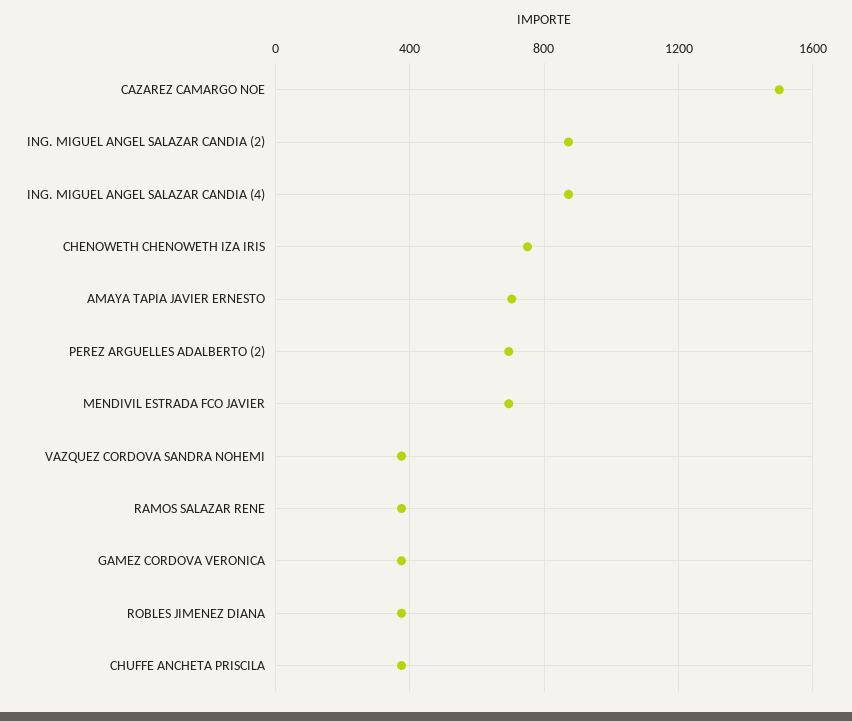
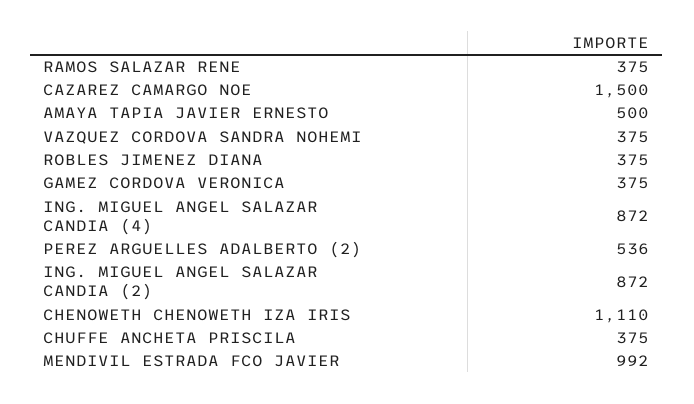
  {
    "CAZAREZ CAMARGO NOE": 1500,
    "ING. MIGUEL ANGEL SALAZAR CANDIA (2)": 872,
    "ING. MIGUEL ANGEL SALAZAR CANDIA (4)": 872,
-   "CHENOWETH CHENOWETH IZA IRIS": 750,
+   "CHENOWETH CHENOWETH IZA IRIS": 1110,
-   "AMAYA TAPIA JAVIER ERNESTO": 700,
+   "AMAYA TAPIA JAVIER ERNESTO": 500,
-   "PEREZ ARGUELLES ADALBERTO (2)": 700,
+   "PEREZ ARGUELLES ADALBERTO (2)": 536,
-   "MENDIVIL ESTRADA FCO JAVIER": 700,
+   "MENDIVIL ESTRADA FCO JAVIER": 992,
    "VAZQUEZ CORDOVA SANDRA NOHEMI": 375,
    "RAMOS SALAZAR RENE": 375,
    "GAMEZ CORDOVA VERONICA": 375,
    "ROBLES JIMENEZ DIANA": 375,
    "CHUFFE ANCHETA PRISCILA": 375
  }

